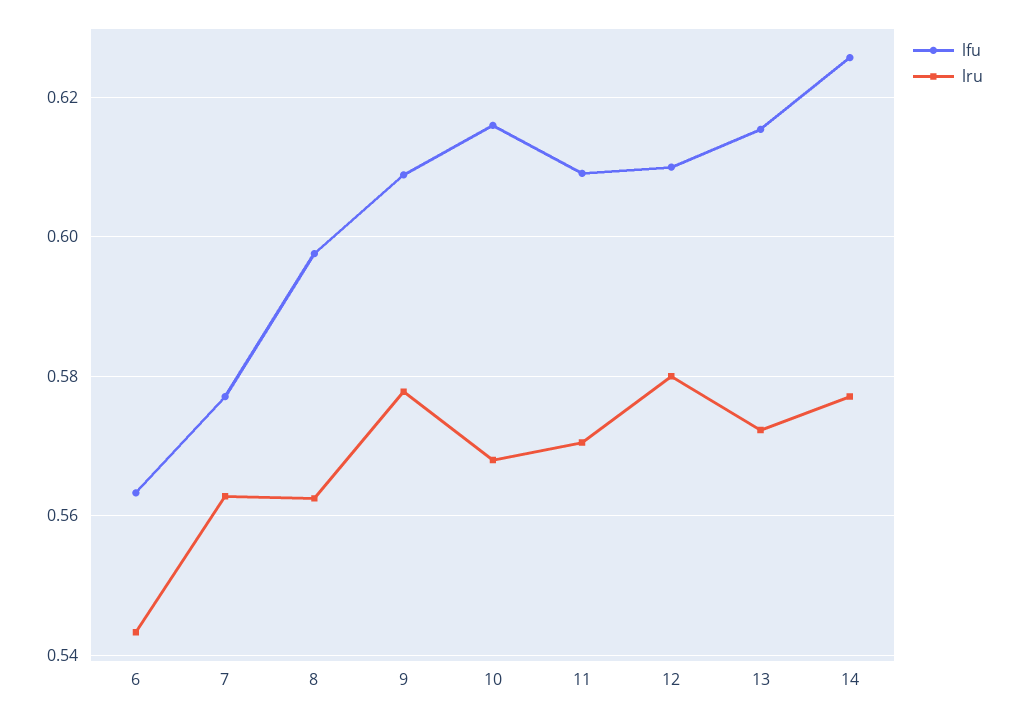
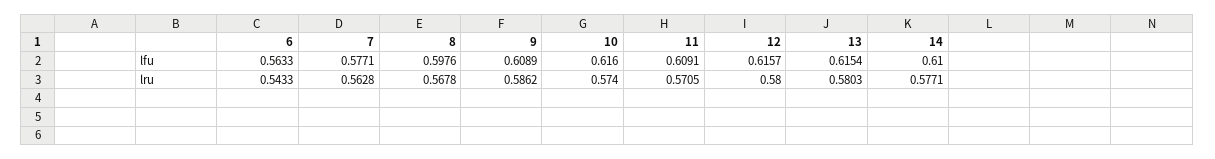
  {
    "lfu": {
      "6": 0.5633,
      "7": 0.5771,
      "8": 0.5976,
      "9": 0.6089,
      "10": 0.616,
      "11": 0.6091,
-     "12": 0.61,
+     "12": 0.6157,
      "13": 0.6154,
-     "14": 0.626
+     "14": 0.61
    },
    "lru": {
      "6": 0.5433,
      "7": 0.5628,
-     "8": 0.562,
+     "8": 0.5678,
-     "9": 0.578,
+     "9": 0.5862,
-     "10": 0.568,
+     "10": 0.574,
      "11": 0.5705,
      "12": 0.58,
-     "13": 0.572,
+     "13": 0.5803,
      "14": 0.5771
    }
  }

